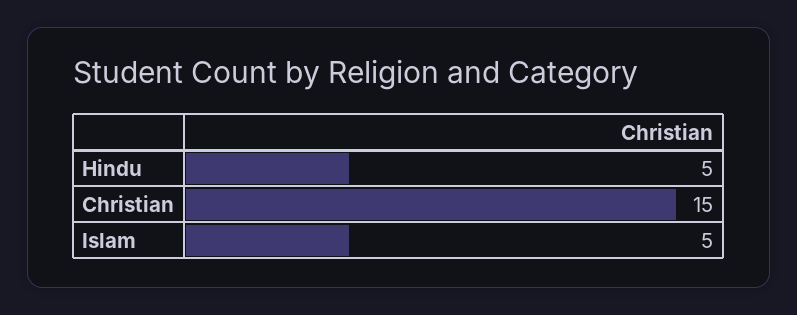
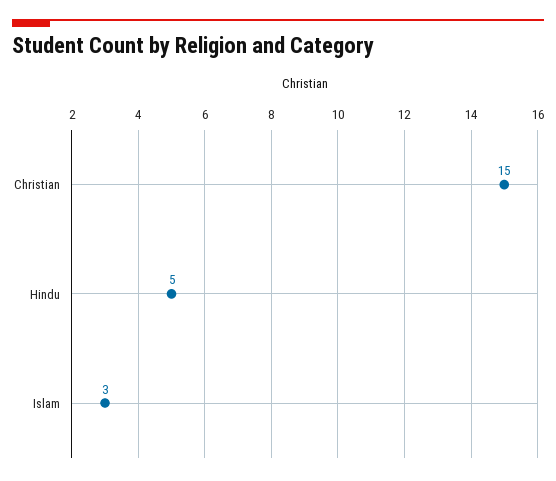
  {
    "Hindu": 5,
    "Christian": 15,
-   "Islam": 5
+   "Islam": 3
  }

